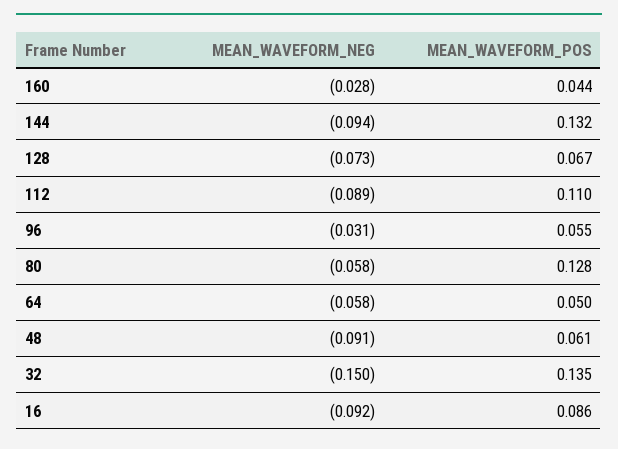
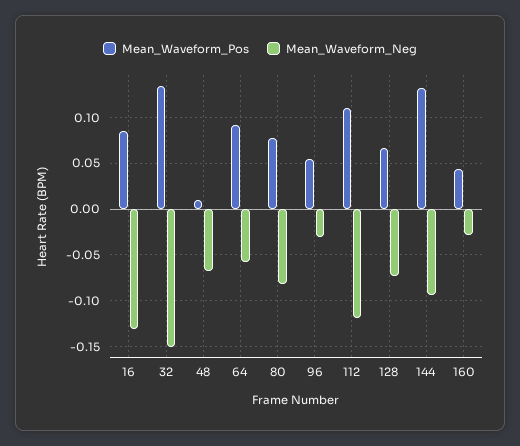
  {
    "MEAN_WAVEFORM_NEG": {
      "160": -0.028,
      "144": -0.094,
      "128": -0.073,
-     "112": -0.089,
+     "112": -0.12,
      "96": -0.031,
-     "80": -0.058,
+     "80": -0.08,
      "64": -0.058,
-     "48": -0.091,
+     "48": -0.07,
      "32": -0.15,
-     "16": -0.092
+     "16": -0.13
    },
    "MEAN_WAVEFORM_POS": {
      "160": 0.044,
      "144": 0.132,
      "128": 0.067,
      "112": 0.11,
      "96": 0.055,
-     "80": 0.128,
+     "80": 0.08,
-     "64": 0.05,
+     "64": 0.09,
-     "48": 0.061,
+     "48": 0.01,
      "32": 0.135,
      "16": 0.086
    }
  }

